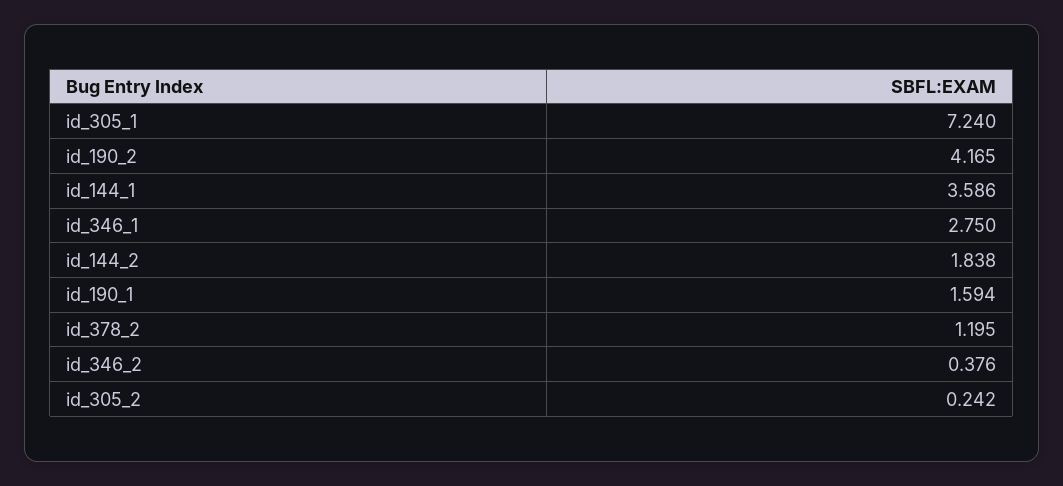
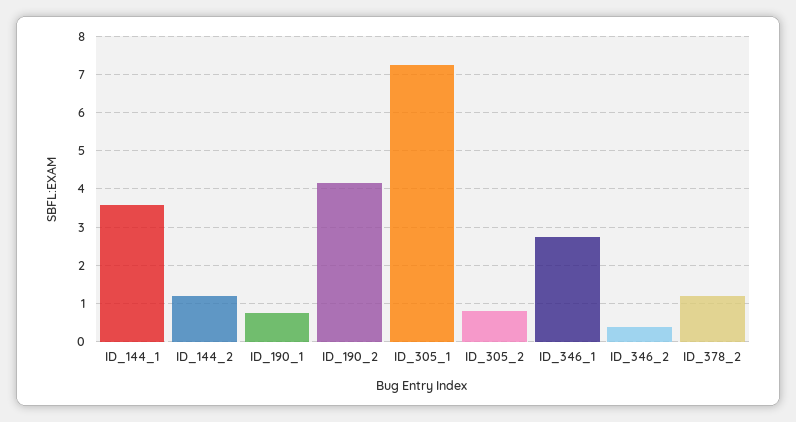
  {
    "id_305_1": 7.24,
    "id_190_2": 4.165,
    "id_144_1": 3.586,
    "id_346_1": 2.75,
-   "id_144_2": 1.838,
+   "id_144_2": 1.2,
-   "id_190_1": 1.594,
+   "id_190_1": 0.8,
    "id_378_2": 1.195,
    "id_346_2": 0.376,
-   "id_305_2": 0.242
+   "id_305_2": 0.8
  }

